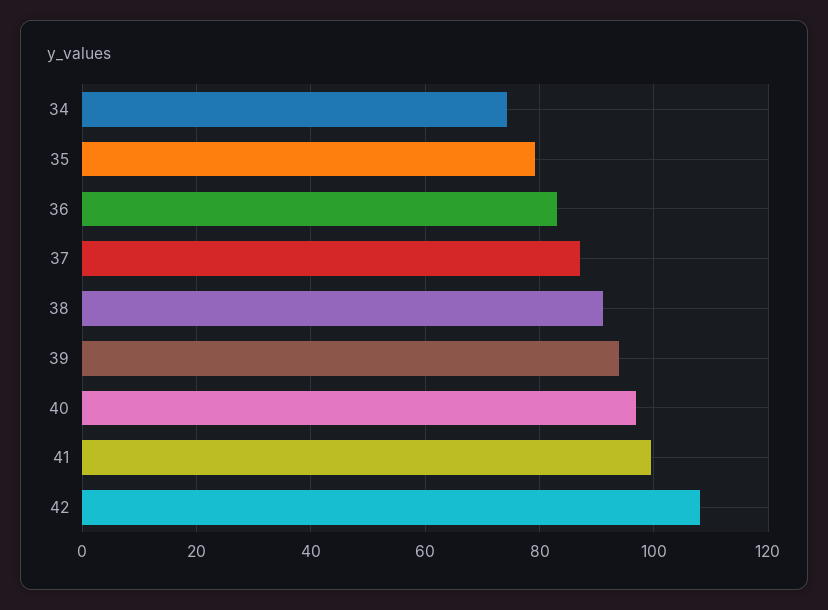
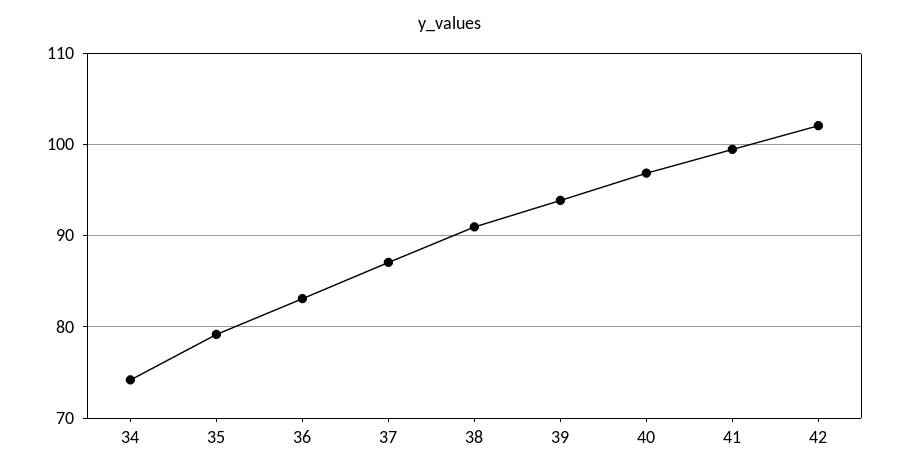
  {
    "34": 74,
    "35": 79,
    "36": 83,
    "37": 87,
    "38": 91,
    "39": 94,
    "40": 97,
    "41": 100,
-   "42": 108
+   "42": 102
  }

